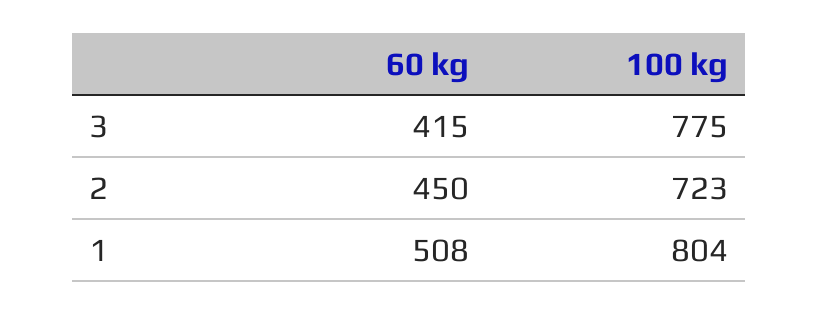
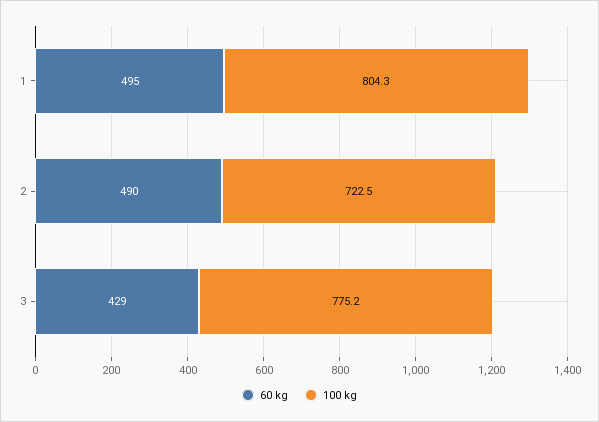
  {
    "60 kg": {
-     "3": 415,
+     "3": 429,
-     "2": 450,
+     "2": 490,
-     "1": 508
+     "1": 495
    },
    "100 kg": {
      "3": 775.2,
      "2": 722.5,
      "1": 804.3
    }
  }

